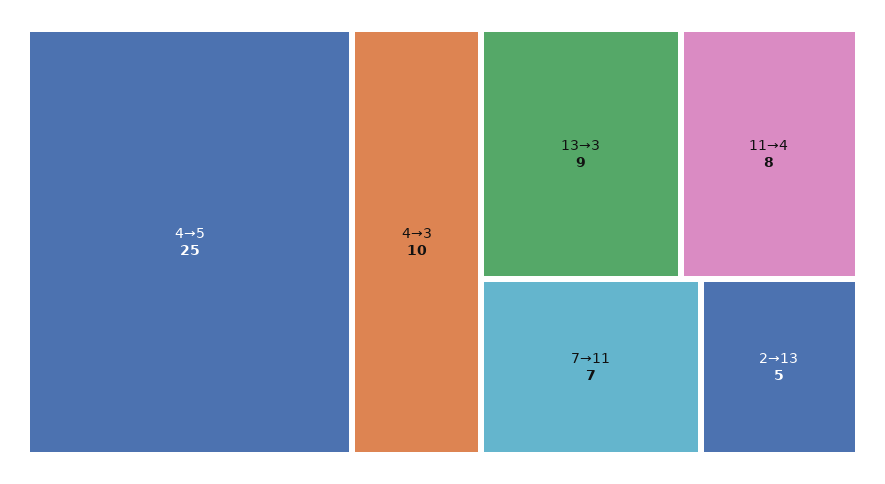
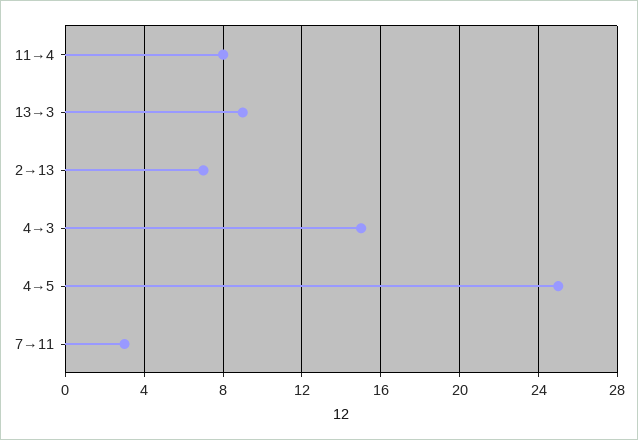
  {
    "4→5": 25,
-   "4→3": 10,
+   "4→3": 15,
    "13→3": 9,
    "11→4": 8,
-   "7→11": 7,
+   "7→11": 3,
-   "2→13": 5
+   "2→13": 7
  }

